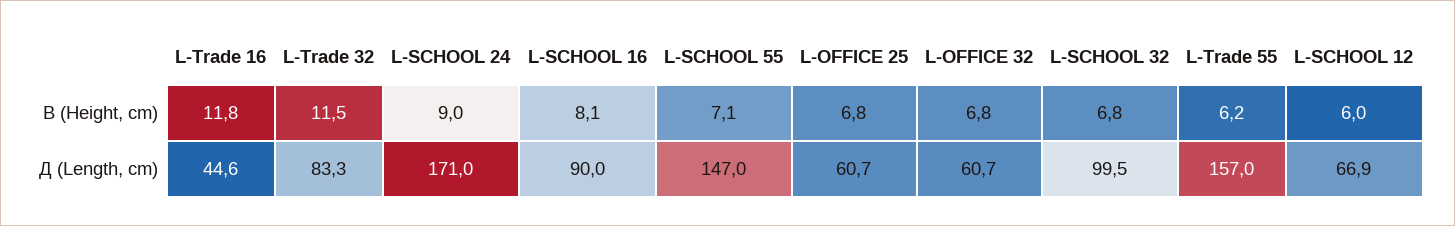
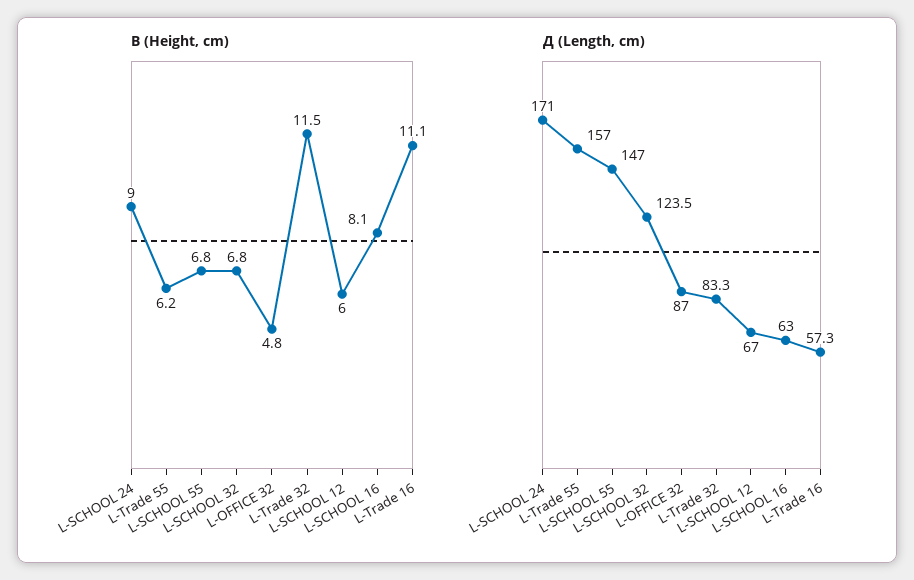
  {
    "В (Height, cm)": {
-     "L-Trade 16": 11.8,
+     "L-Trade 16": 11.1,
      "L-Trade 32": 11.5,
      "L-SCHOOL 24": 9,
      "L-SCHOOL 16": 8.1,
-     "L-SCHOOL 55": 7.1,
+     "L-SCHOOL 55": 6.8,
-     "L-OFFICE 25": 6.8,
-     "L-OFFICE 32": 6.8,
+     "L-OFFICE 32": 4.8,
      "L-SCHOOL 32": 6.8,
      "L-Trade 55": 6.2,
      "L-SCHOOL 12": 6
    },
    "Д (Length, cm)": {
-     "L-Trade 16": 44.6,
+     "L-Trade 16": 57.3,
      "L-Trade 32": 83.3,
      "L-SCHOOL 24": 171,
-     "L-SCHOOL 16": 90,
+     "L-SCHOOL 16": 63,
      "L-SCHOOL 55": 147,
-     "L-OFFICE 25": 60.7,
-     "L-OFFICE 32": 60.7,
+     "L-OFFICE 32": 87,
-     "L-SCHOOL 32": 99.5,
+     "L-SCHOOL 32": 123.5,
      "L-Trade 55": 157,
-     "L-SCHOOL 12": 66.9
+     "L-SCHOOL 12": 67
    }
  }

